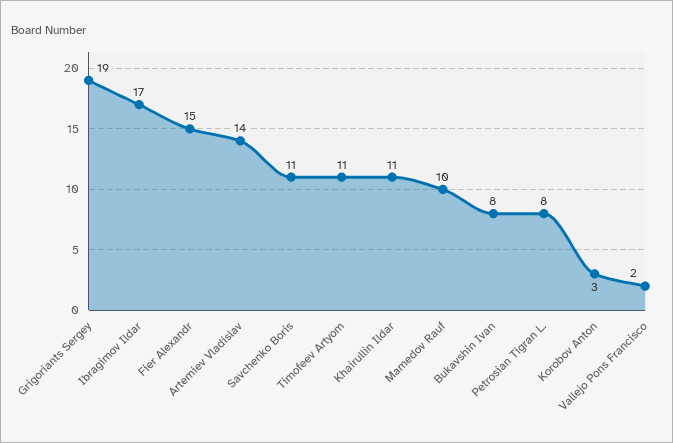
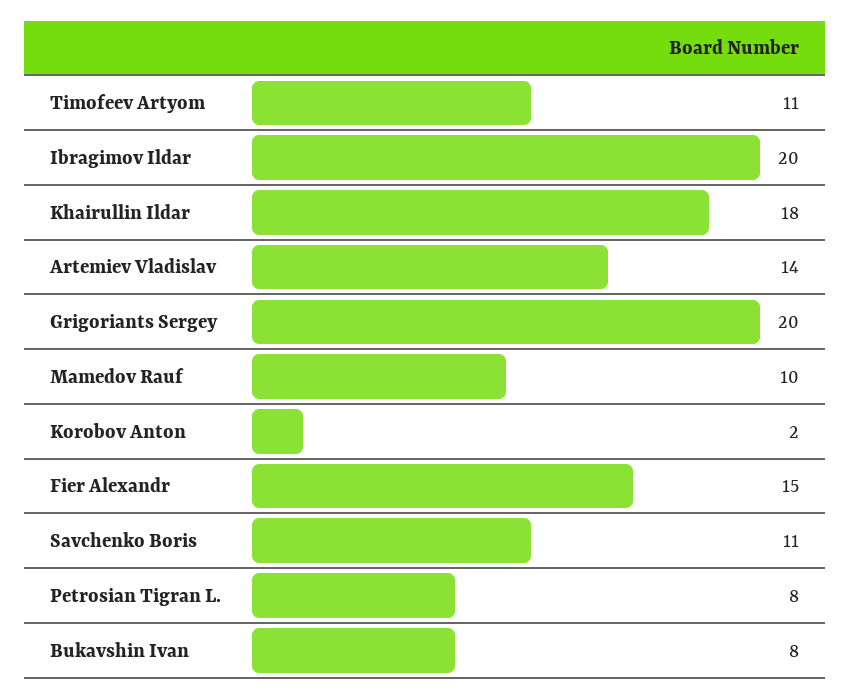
  {
-   "Grigoriants Sergey": 19,
+   "Grigoriants Sergey": 20,
-   "Ibragimov Ildar": 17,
+   "Ibragimov Ildar": 20,
    "Fier Alexandr": 15,
    "Artemiev Vladislav": 14,
    "Savchenko Boris": 11,
    "Timofeev Artyom": 11,
-   "Khairullin Ildar": 11,
+   "Khairullin Ildar": 18,
    "Mamedov Rauf": 10,
    "Bukavshin Ivan": 8,
    "Petrosian Tigran L.": 8,
-   "Korobov Anton": 3,
+   "Korobov Anton": 2
-   "Vallejo Pons Francisco": 2
  }

